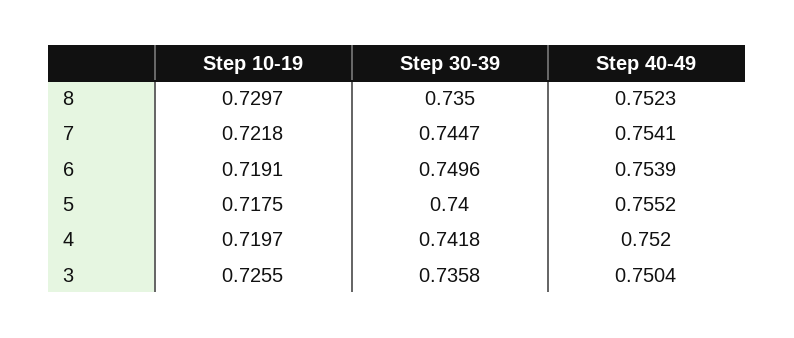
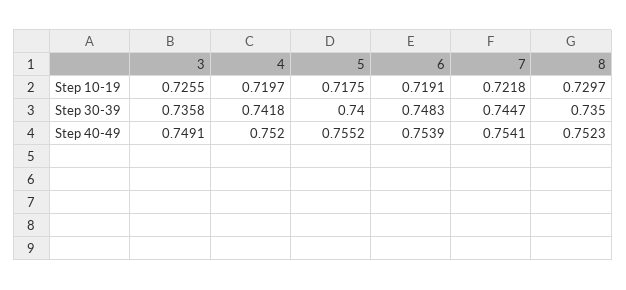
  {
    "Step 10-19": {
      "8": 0.7297,
      "7": 0.7218,
      "6": 0.7191,
      "5": 0.7175,
      "4": 0.7197,
      "3": 0.7255
    },
    "Step 30-39": {
      "8": 0.735,
      "7": 0.7447,
-     "6": 0.7496,
+     "6": 0.7483,
      "5": 0.74,
      "4": 0.7418,
      "3": 0.7358
    },
    "Step 40-49": {
      "8": 0.7523,
      "7": 0.7541,
      "6": 0.7539,
      "5": 0.7552,
      "4": 0.752,
-     "3": 0.7504
+     "3": 0.7491
    }
  }

